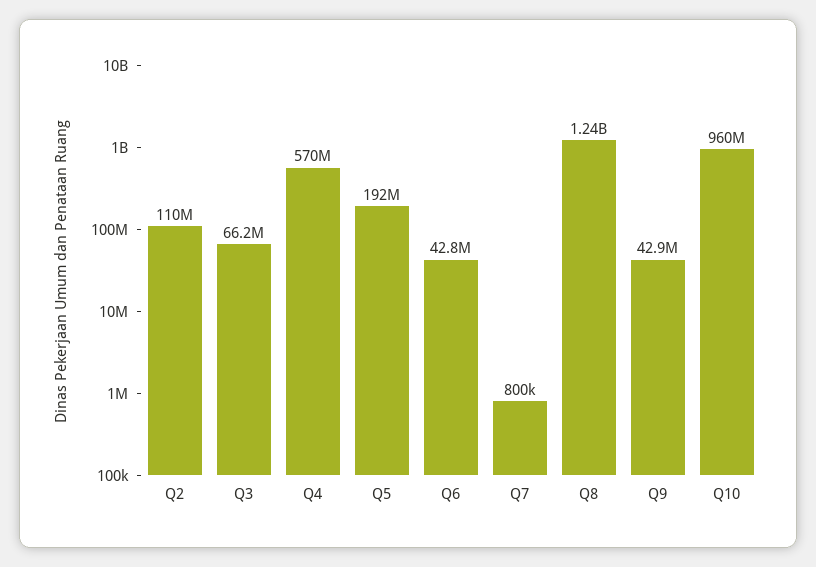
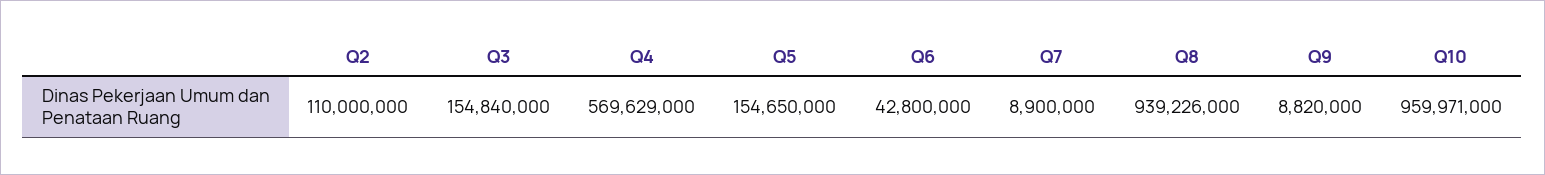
  {
    "Q2": 110000000,
-   "Q3": 66200000,
+   "Q3": 154840000,
    "Q4": 569629000,
-   "Q5": 192000000,
+   "Q5": 154650000,
    "Q6": 42800000,
-   "Q7": 800000,
+   "Q7": 8900000,
-   "Q8": 1240000000,
+   "Q8": 939226000,
-   "Q9": 42900000,
+   "Q9": 8820000,
    "Q10": 959971000
  }

